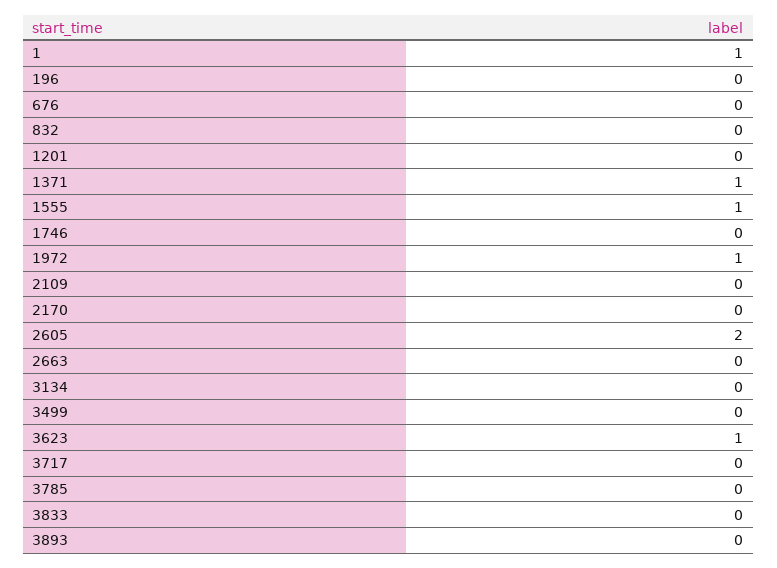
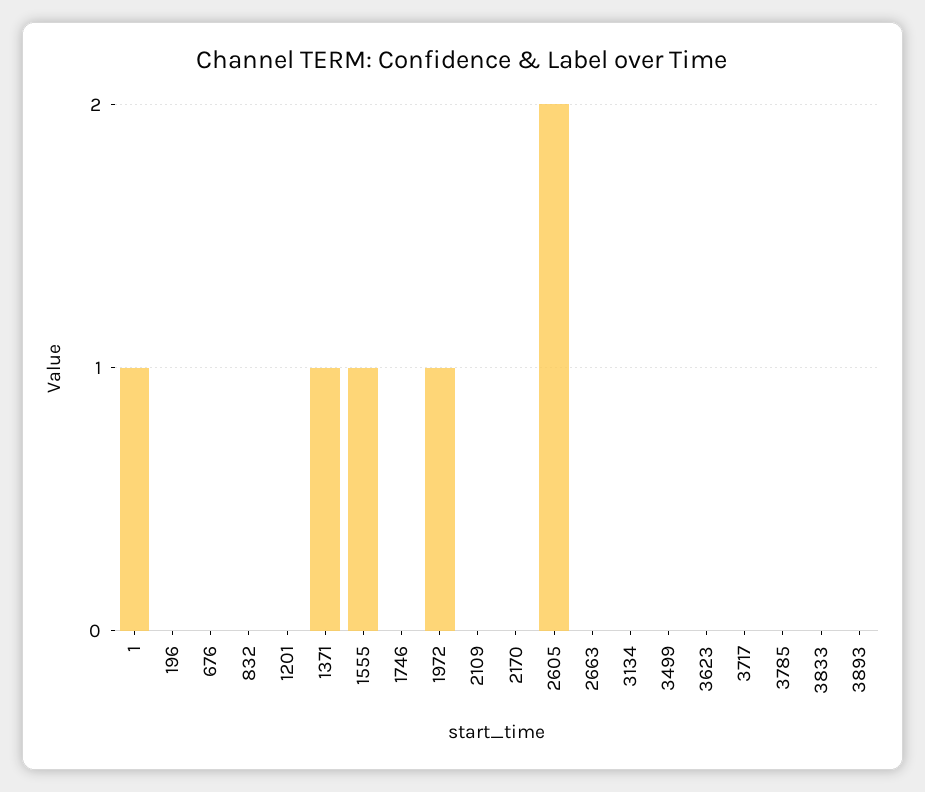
  {
    "1": 1,
    "196": 0,
    "676": 0,
    "832": 0,
    "1201": 0,
    "1371": 1,
    "1555": 1,
    "1746": 0,
    "1972": 1,
    "2109": 0,
    "2170": 0,
    "2605": 2,
    "2663": 0,
    "3134": 0,
    "3499": 0,
-   "3623": 1,
+   "3623": 0,
    "3717": 0,
    "3785": 0,
    "3833": 0,
    "3893": 0
  }

